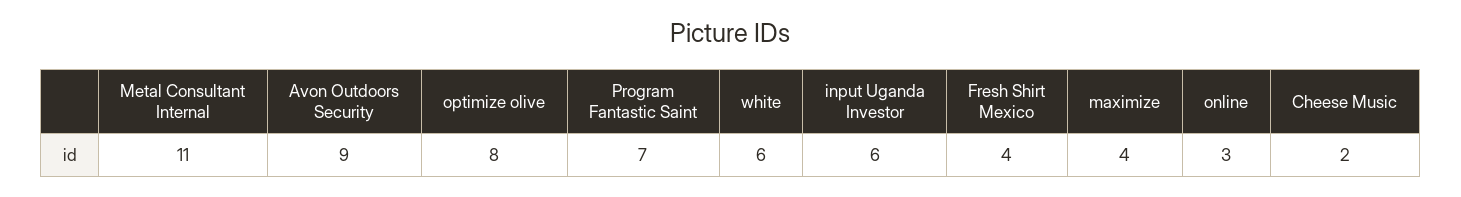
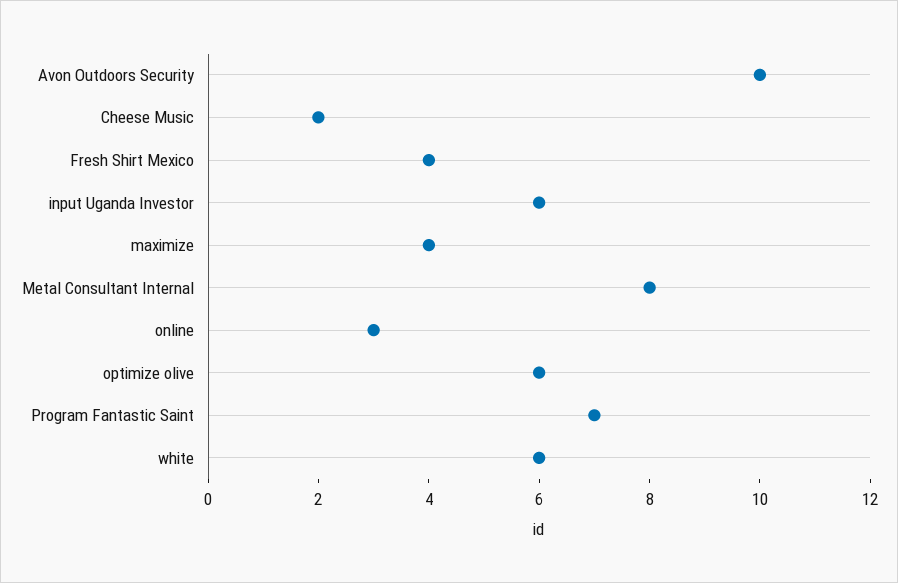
  {
-   "Metal Consultant Internal": 11,
+   "Metal Consultant Internal": 8,
-   "Avon Outdoors Security": 9,
+   "Avon Outdoors Security": 10,
-   "optimize olive": 8,
+   "optimize olive": 6,
    "Program Fantastic Saint": 7,
    "white": 6,
    "input Uganda Investor": 6,
    "Fresh Shirt Mexico": 4,
    "maximize": 4,
    "online": 3,
    "Cheese Music": 2
  }

